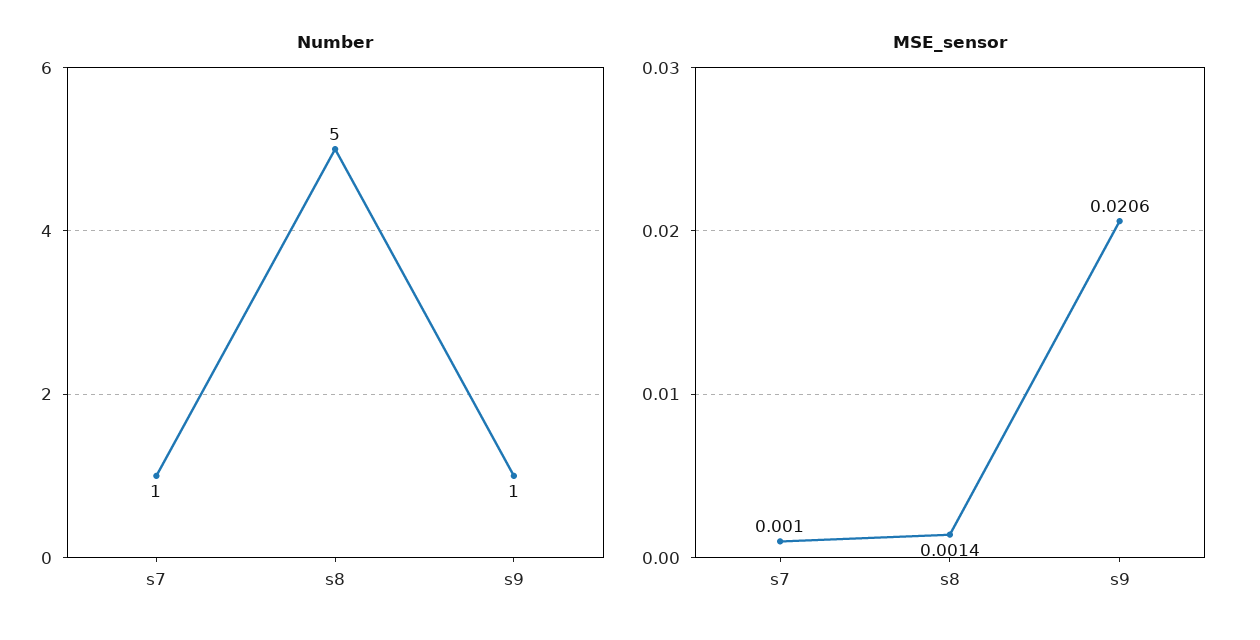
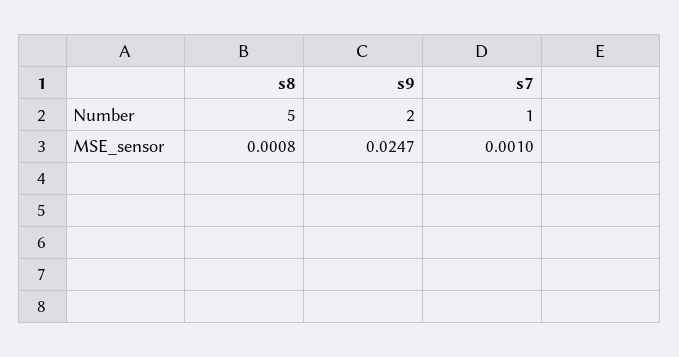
  {
    "Number": {
      "s7": 1,
      "s8": 5,
-     "s9": 1
+     "s9": 2
    },
    "MSE_sensor": {
      "s7": 0.001,
-     "s8": 0.0014,
+     "s8": 0.0008,
-     "s9": 0.0206
+     "s9": 0.0247
    }
  }

